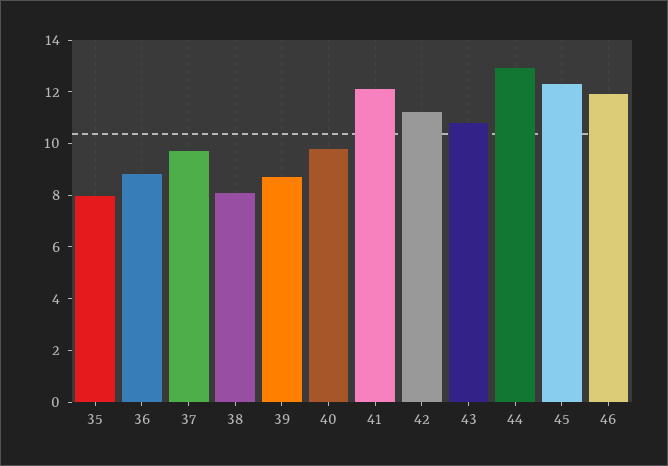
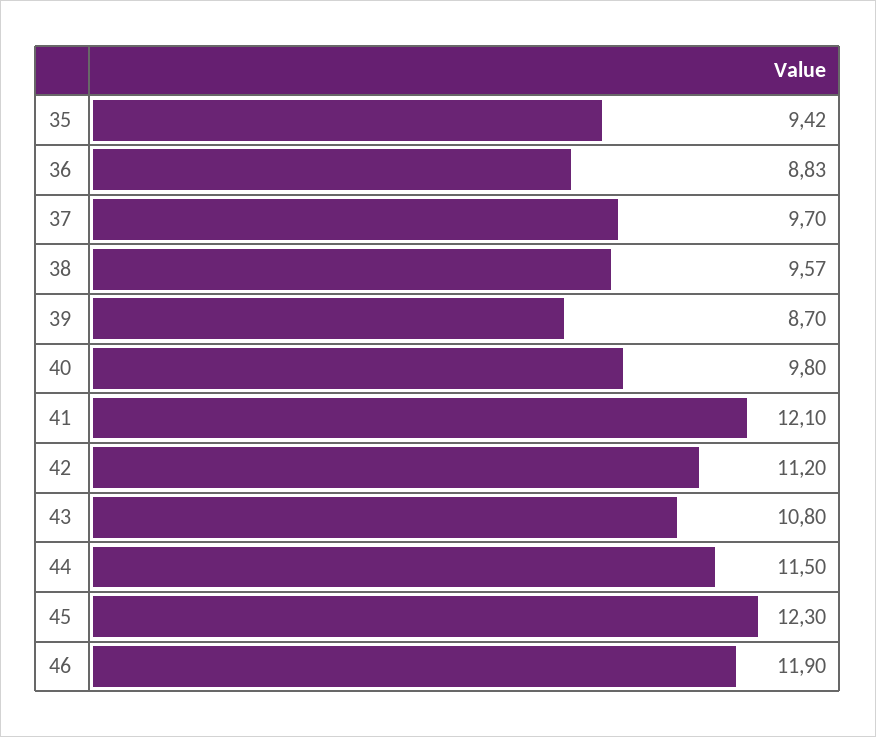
  {
-   "35": 8,
+   "35": 9.42,
    "36": 8.83,
    "37": 9.7,
-   "38": 8,
+   "38": 9.57,
    "39": 8.7,
    "40": 9.8,
    "41": 12.1,
    "42": 11.2,
    "43": 10.8,
-   "44": 13,
+   "44": 11.5,
    "45": 12.3,
    "46": 11.9
  }

